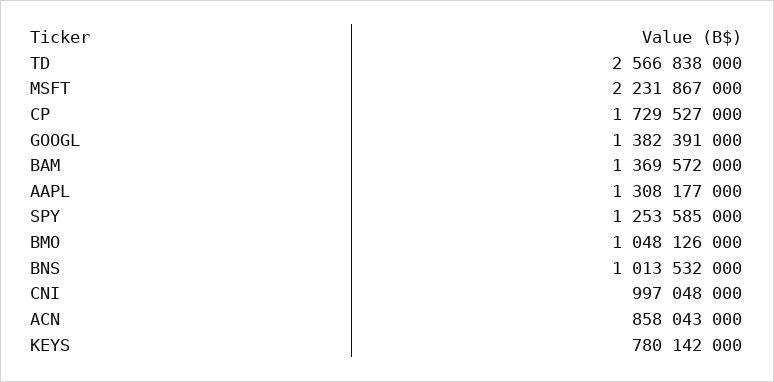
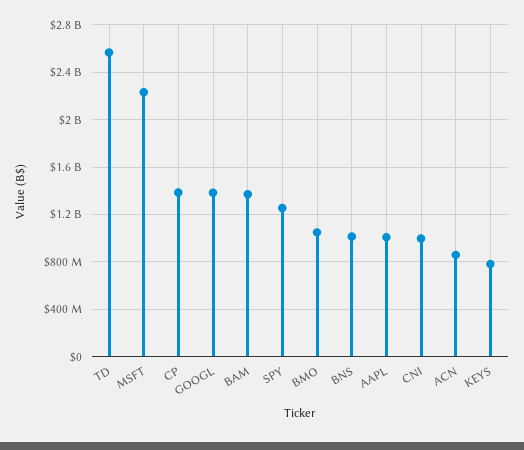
  {
    "TD": 2566838000,
    "MSFT": 2231867000,
-   "CP": 1729527000,
+   "CP": 1400000000,
    "GOOGL": 1382391000,
    "BAM": 1369572000,
-   "AAPL": 1308177000,
+   "AAPL": 1000000000,
    "SPY": 1253585000,
    "BMO": 1048126000,
    "BNS": 1013532000,
    "CNI": 997048000,
    "ACN": 858043000,
    "KEYS": 780142000
  }

